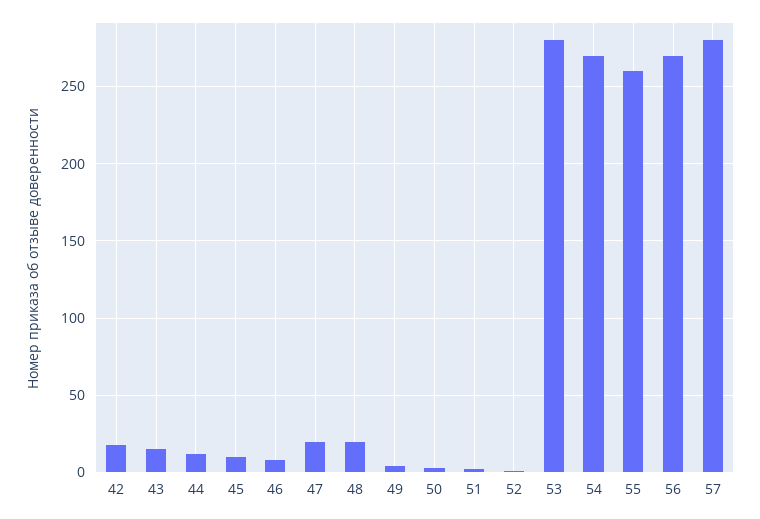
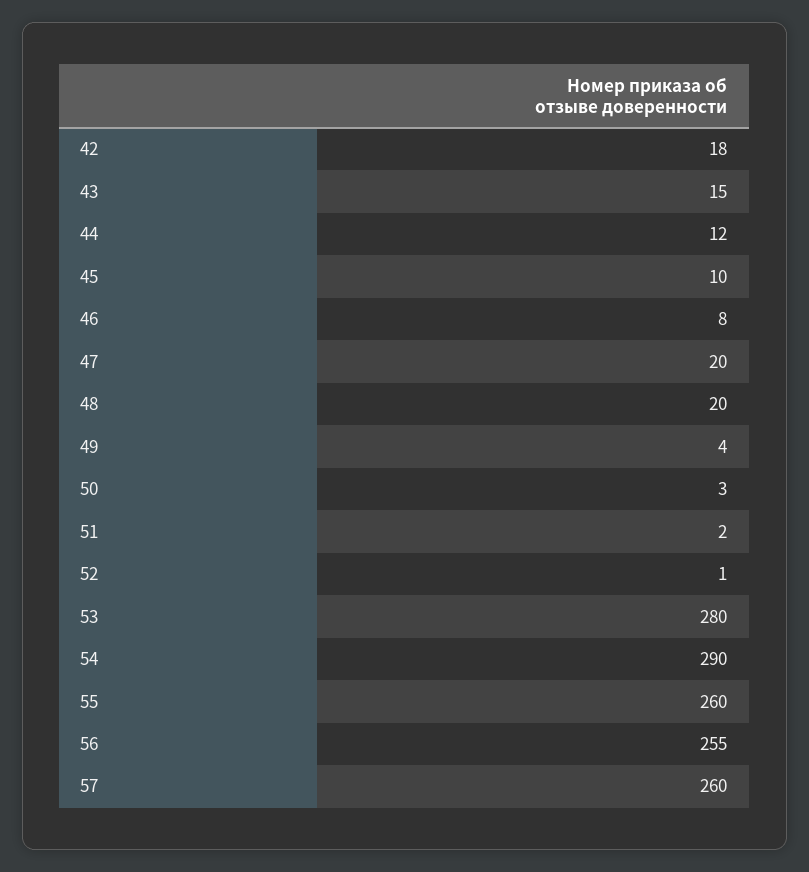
  {
    "42": 18,
    "43": 15,
    "44": 12,
    "45": 10,
    "46": 8,
    "47": 20,
    "48": 20,
    "49": 4,
    "50": 3,
    "51": 2,
    "52": 1,
    "53": 280,
-   "54": 270,
+   "54": 290,
    "55": 260,
-   "56": 270,
+   "56": 255,
-   "57": 280
+   "57": 260
  }

